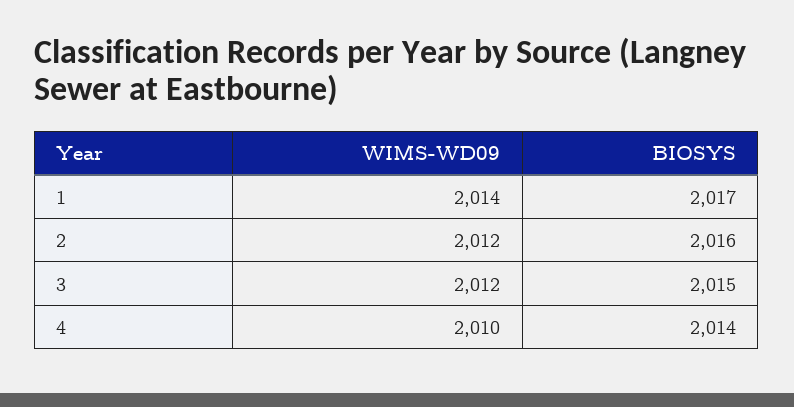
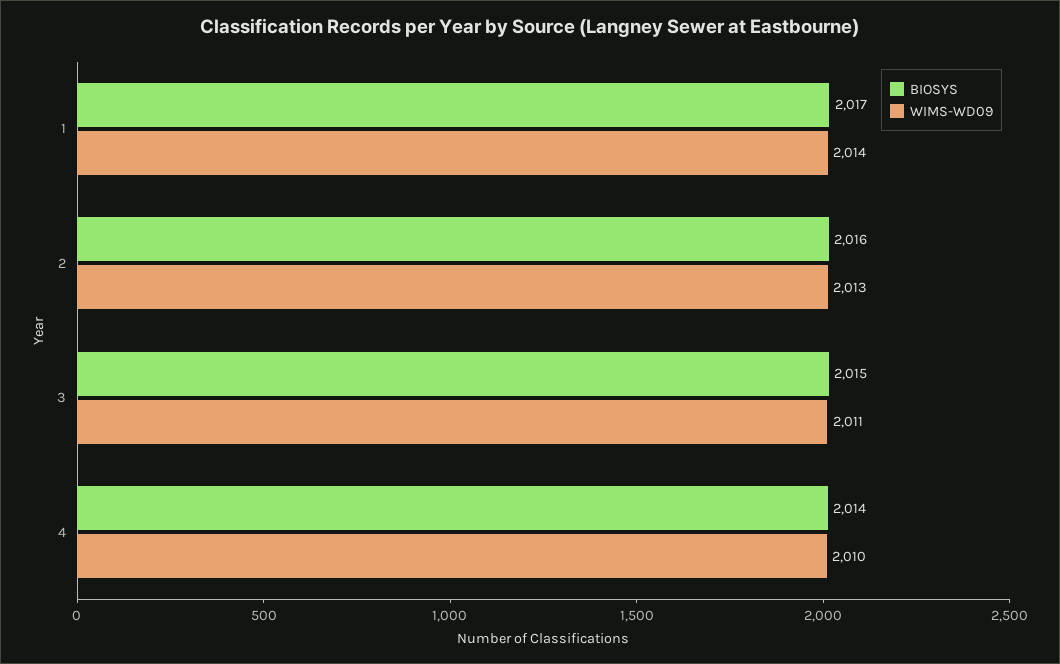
  {
    "WIMS-WD09": {
      "1": 2014,
-     "2": 2012,
+     "2": 2013,
-     "3": 2012,
+     "3": 2011,
      "4": 2010
    },
    "BIOSYS": {
      "1": 2017,
      "2": 2016,
      "3": 2015,
      "4": 2014
    }
  }

